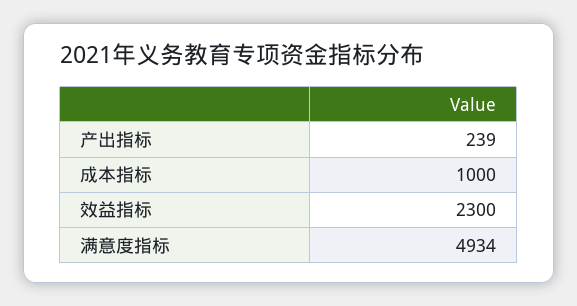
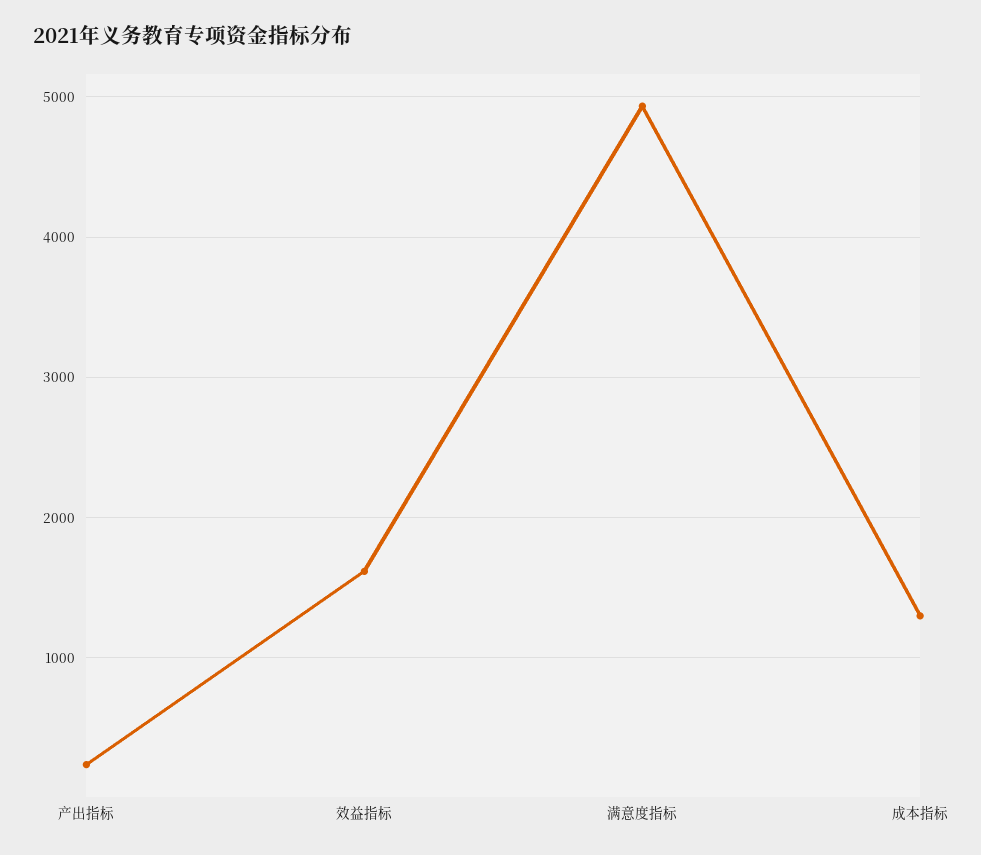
  {
    "产出指标": 239,
-   "成本指标": 1000,
+   "成本指标": 1300,
-   "效益指标": 2300,
+   "效益指标": 1600,
    "满意度指标": 4934
  }

